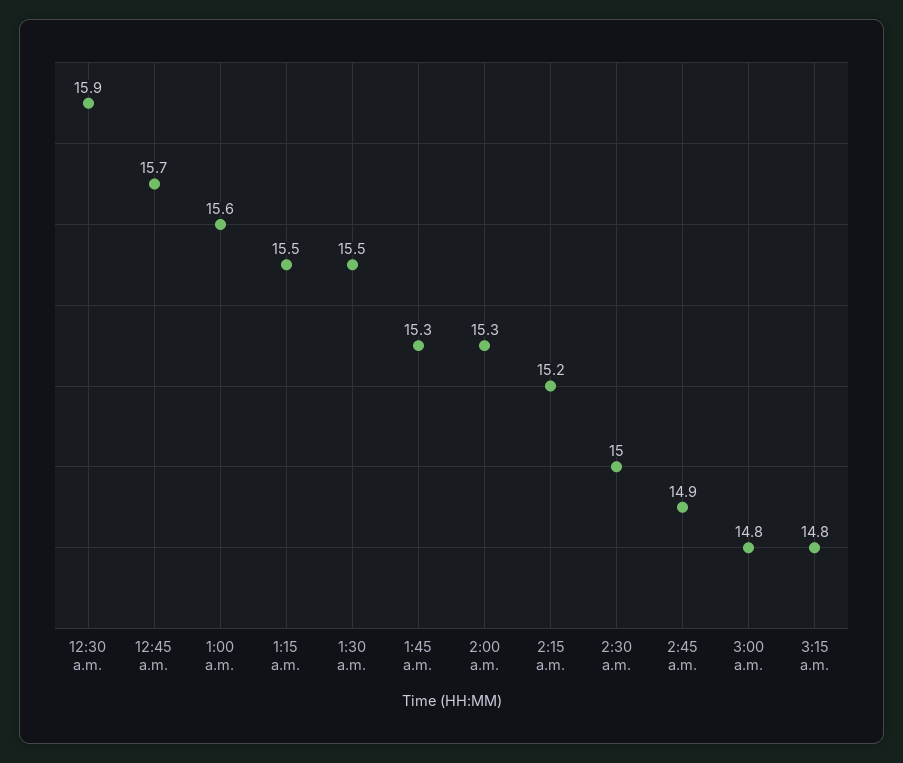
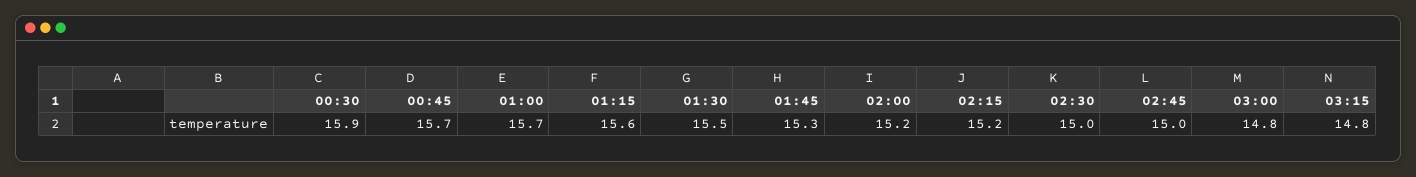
  {
    "12:30 a.m.": 15.9,
    "12:45 a.m.": 15.7,
-   "1:00 a.m.": 15.6,
+   "1:00 a.m.": 15.7,
-   "1:15 a.m.": 15.5,
+   "1:15 a.m.": 15.6,
    "1:30 a.m.": 15.5,
    "1:45 a.m.": 15.3,
-   "2:00 a.m.": 15.3,
+   "2:00 a.m.": 15.2,
    "2:15 a.m.": 15.2,
    "2:30 a.m.": 15,
-   "2:45 a.m.": 14.9,
+   "2:45 a.m.": 15,
    "3:00 a.m.": 14.8,
    "3:15 a.m.": 14.8
  }

